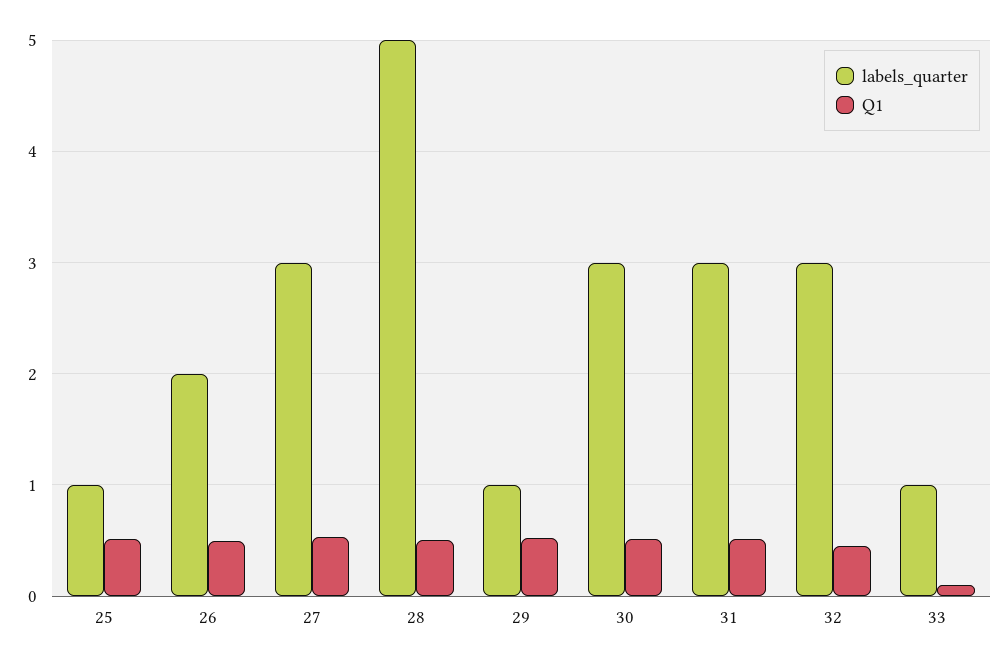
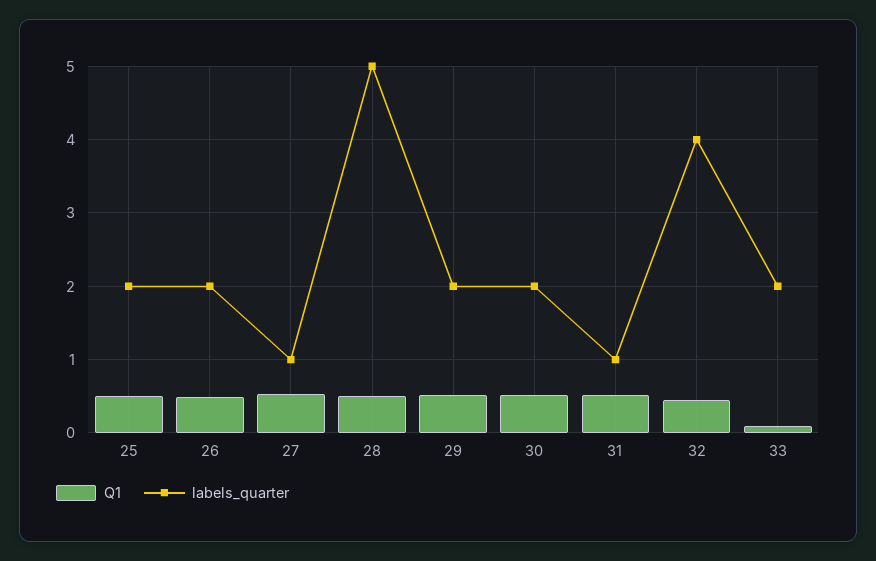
  {
    "labels_quarter": {
-     "25": 1,
+     "25": 2,
      "26": 2,
-     "27": 3,
+     "27": 1,
      "28": 5,
-     "29": 1,
+     "29": 2,
-     "30": 3,
+     "30": 2,
-     "31": 3,
+     "31": 1,
-     "32": 3,
+     "32": 4,
-     "33": 1
+     "33": 2
    },
    "Q1": {
      "25": 0.5,
      "26": 0.5,
      "27": 0.5,
      "28": 0.5,
      "29": 0.5,
      "30": 0.5,
      "31": 0.5,
      "32": 0.4,
      "33": 0.1
    }
  }

